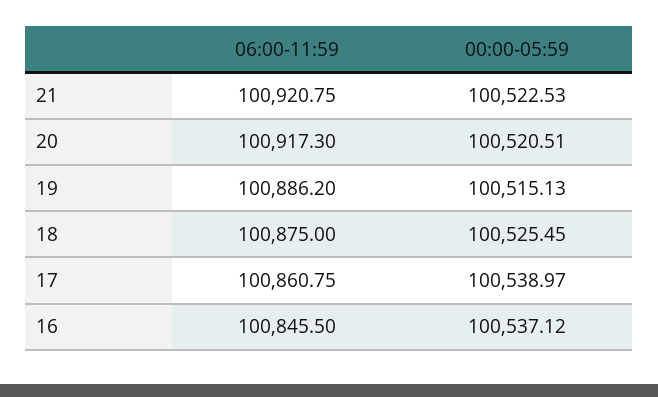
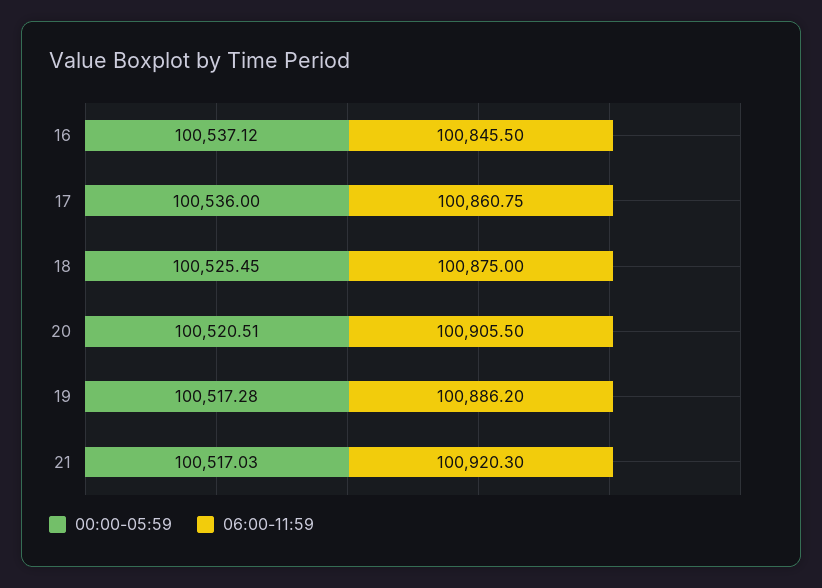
  {
    "06:00-11:59": {
-     "21": 100920.75,
+     "21": 100920.3,
-     "20": 100917.3,
+     "20": 100905.5,
      "19": 100886.2,
      "18": 100875,
      "17": 100860.75,
      "16": 100845.5
    },
    "00:00-05:59": {
-     "21": 100522.53,
+     "21": 100517.03,
      "20": 100520.51,
-     "19": 100515.13,
+     "19": 100517.28,
      "18": 100525.45,
-     "17": 100538.97,
+     "17": 100536,
      "16": 100537.12
    }
  }

